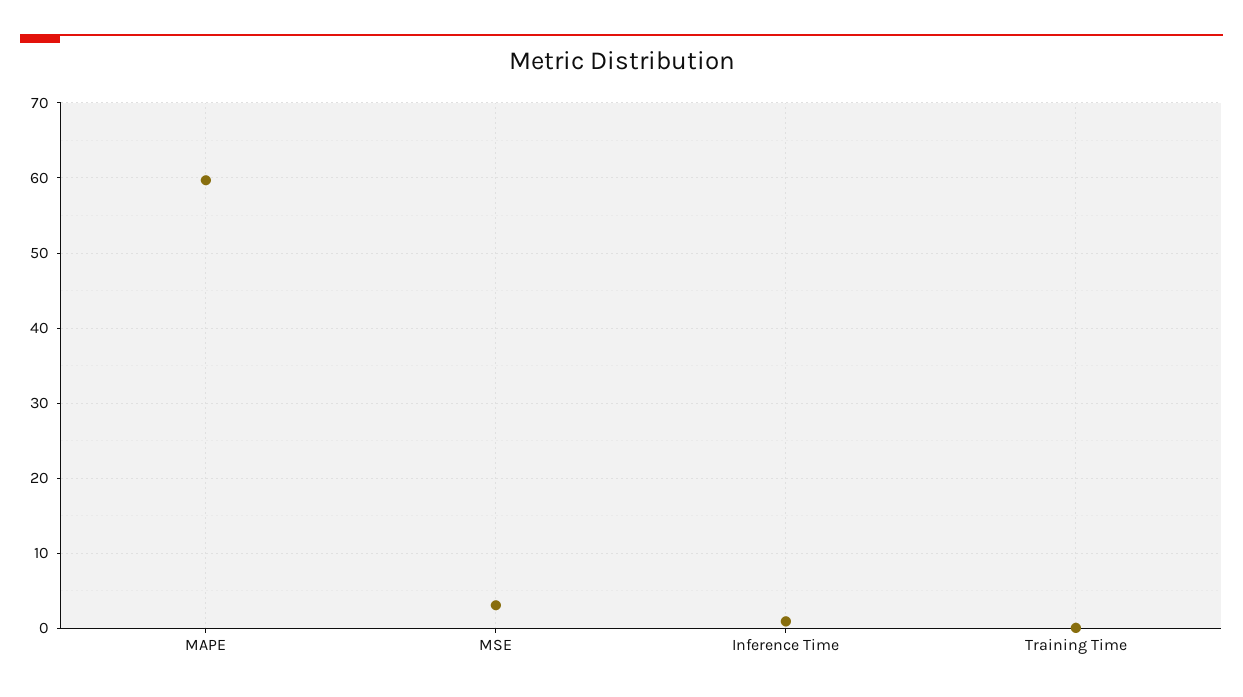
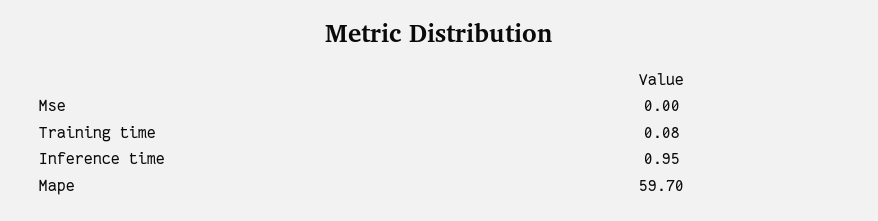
  {
    "MAPE": 59.7,
-   "MSE": 3,
+   "MSE": 0,
    "Inference Time": 0.95,
    "Training Time": 0.08
  }

